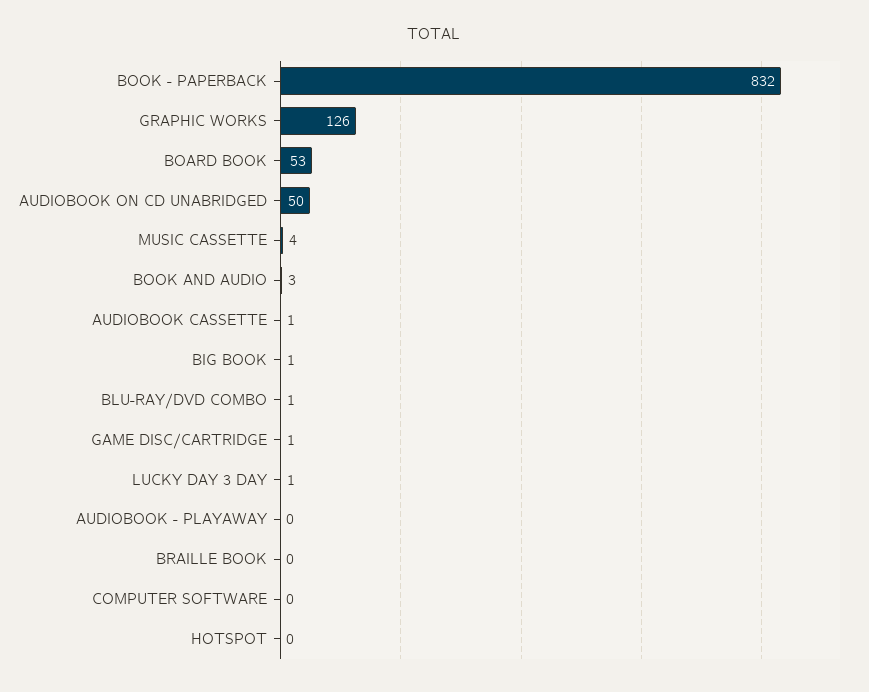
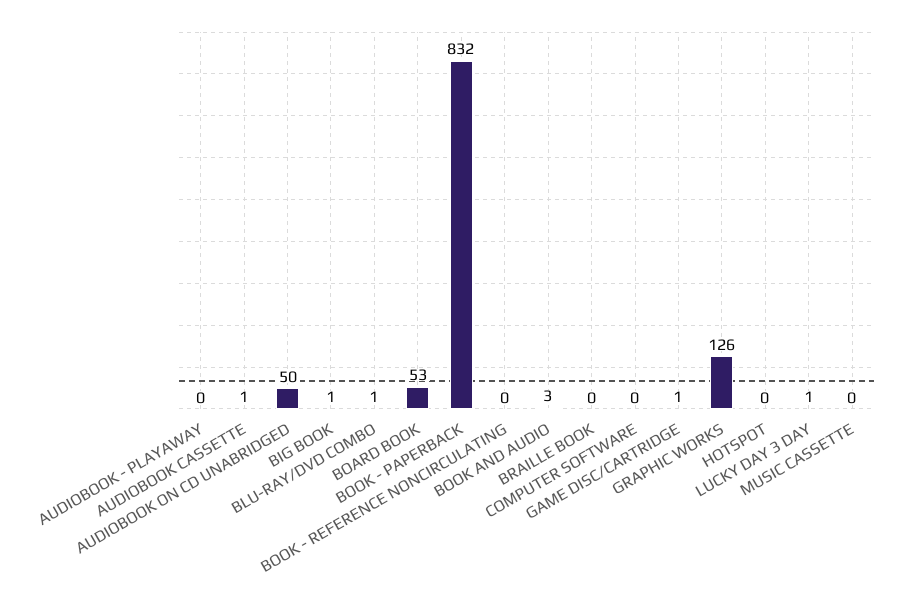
  {
    "BOOK - PAPERBACK": 832,
    "GRAPHIC WORKS": 126,
    "BOARD BOOK": 53,
    "AUDIOBOOK ON CD UNABRIDGED": 50,
-   "MUSIC CASSETTE": 4,
+   "MUSIC CASSETTE": 0,
    "BOOK AND AUDIO": 3,
    "AUDIOBOOK CASSETTE": 1,
    "BIG BOOK": 1,
    "BLU-RAY/DVD COMBO": 1,
    "GAME DISC/CARTRIDGE": 1,
    "LUCKY DAY 3 DAY": 1,
    "AUDIOBOOK - PLAYAWAY": 0,
    "BRAILLE BOOK": 0,
    "COMPUTER SOFTWARE": 0,
-   "HOTSPOT": 0
+   "HOTSPOT": 0,
+   "BOOK - REFERENCE NONCIRCULATING": 0
  }

